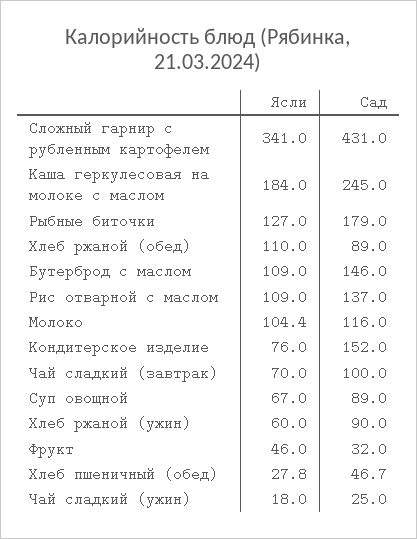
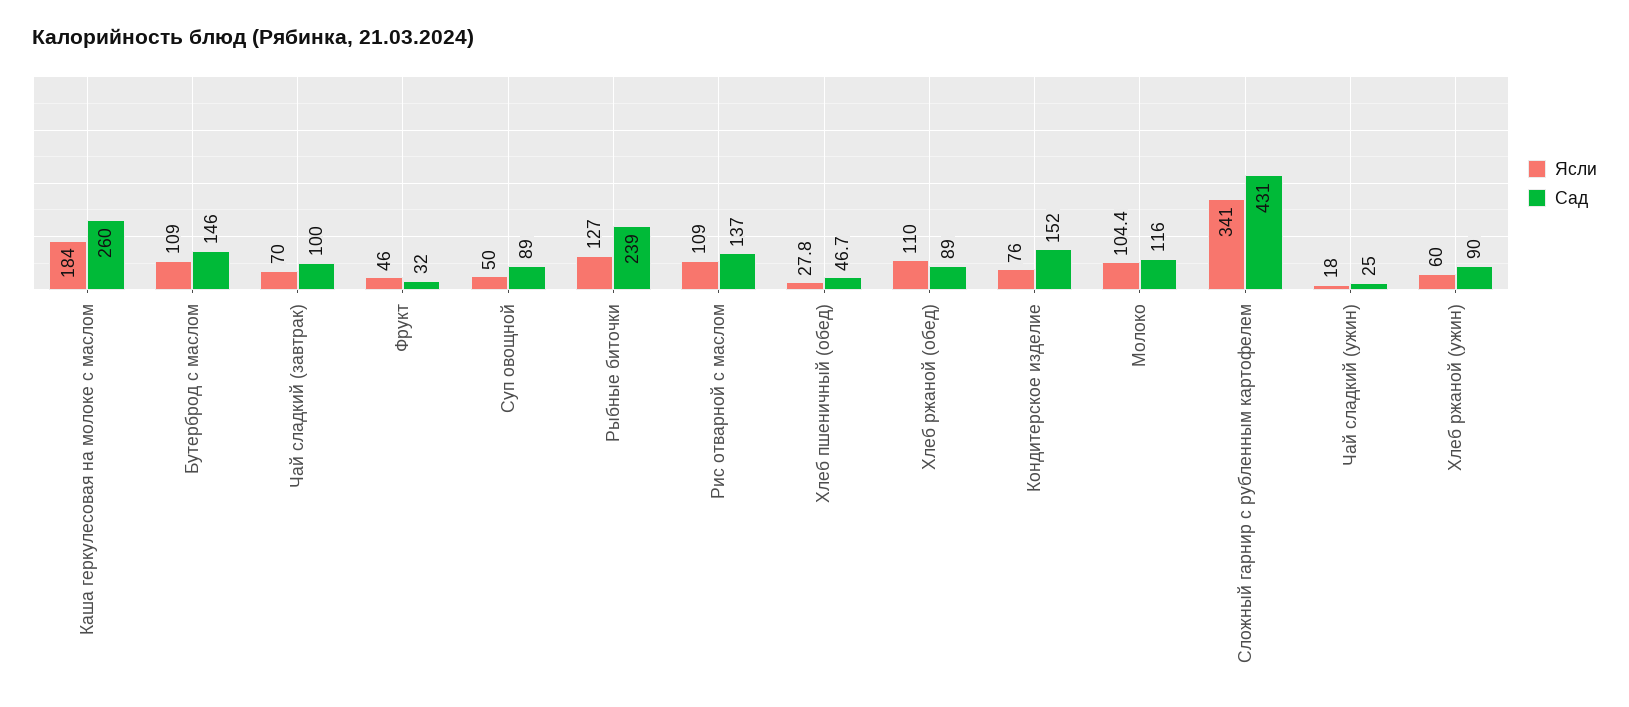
  {
    "Ясли": {
      "Сложный гарнир с рубленным картофелем": 341,
      "Каша геркулесовая на молоке с маслом": 184,
      "Рыбные биточки": 127,
      "Хлеб ржаной (обед)": 110,
      "Бутерброд с маслом": 109,
      "Рис отварной с маслом": 109,
      "Молоко": 104.4,
      "Кондитерское изделие": 76,
      "Чай сладкий (завтрак)": 70,
-     "Суп овощной": 67,
+     "Суп овощной": 50,
      "Хлеб ржаной (ужин)": 60,
      "Фрукт": 46,
      "Хлеб пшеничный (обед)": 27.8,
      "Чай сладкий (ужин)": 18
    },
    "Сад": {
      "Сложный гарнир с рубленным картофелем": 431,
-     "Каша геркулесовая на молоке с маслом": 245,
+     "Каша геркулесовая на молоке с маслом": 260,
-     "Рыбные биточки": 179,
+     "Рыбные биточки": 239,
      "Хлеб ржаной (обед)": 89,
      "Бутерброд с маслом": 146,
      "Рис отварной с маслом": 137,
      "Молоко": 116,
      "Кондитерское изделие": 152,
      "Чай сладкий (завтрак)": 100,
      "Суп овощной": 89,
      "Хлеб ржаной (ужин)": 90,
      "Фрукт": 32,
      "Хлеб пшеничный (обед)": 46.7,
      "Чай сладкий (ужин)": 25
    }
  }

